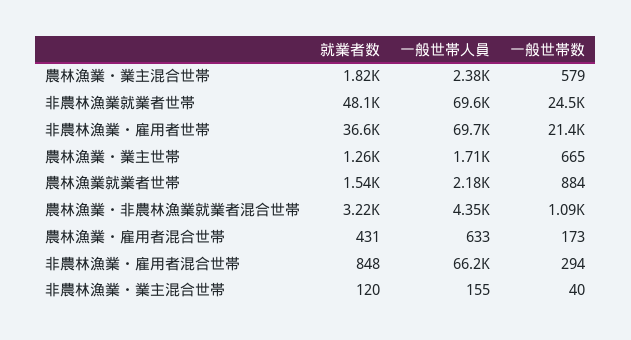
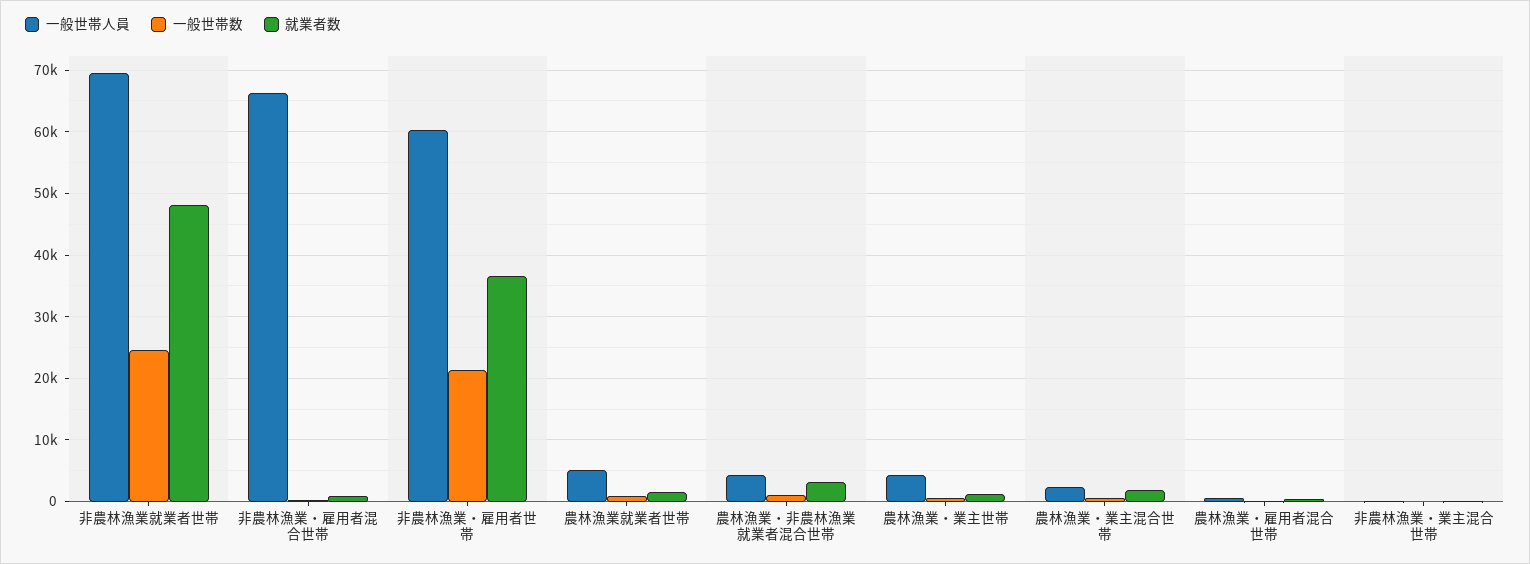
  {
    "就業者数": {
      "農林漁業・業主混合世帯": 1820,
      "非農林漁業就業者世帯": 48100,
      "非農林漁業・雇用者世帯": 36600,
      "農林漁業・業主世帯": 1260,
      "農林漁業就業者世帯": 1540,
      "農林漁業・非農林漁業就業者混合世帯": 3220,
      "農林漁業・雇用者混合世帯": 431,
      "非農林漁業・雇用者混合世帯": 848,
      "非農林漁業・業主混合世帯": 120
    },
    "一般世帯人員": {
      "農林漁業・業主混合世帯": 2380,
      "非農林漁業就業者世帯": 69600,
-     "非農林漁業・雇用者世帯": 69700,
+     "非農林漁業・雇用者世帯": 60000,
-     "農林漁業・業主世帯": 1710,
+     "農林漁業・業主世帯": 4000,
-     "農林漁業就業者世帯": 2180,
+     "農林漁業就業者世帯": 5000,
      "農林漁業・非農林漁業就業者混合世帯": 4350,
      "農林漁業・雇用者混合世帯": 633,
      "非農林漁業・雇用者混合世帯": 66200,
      "非農林漁業・業主混合世帯": 155
    },
    "一般世帯数": {
      "農林漁業・業主混合世帯": 579,
      "非農林漁業就業者世帯": 24500,
      "非農林漁業・雇用者世帯": 21400,
      "農林漁業・業主世帯": 665,
      "農林漁業就業者世帯": 884,
      "農林漁業・非農林漁業就業者混合世帯": 1090,
      "農林漁業・雇用者混合世帯": 173,
      "非農林漁業・雇用者混合世帯": 294,
      "非農林漁業・業主混合世帯": 40
    }
  }

